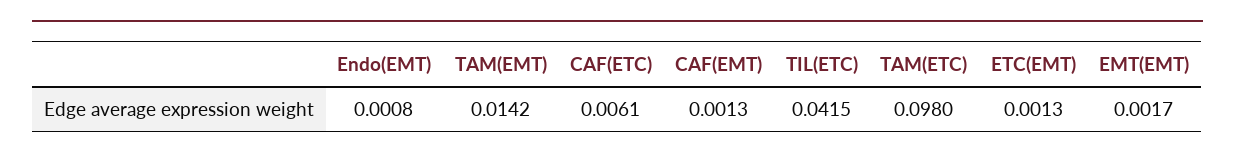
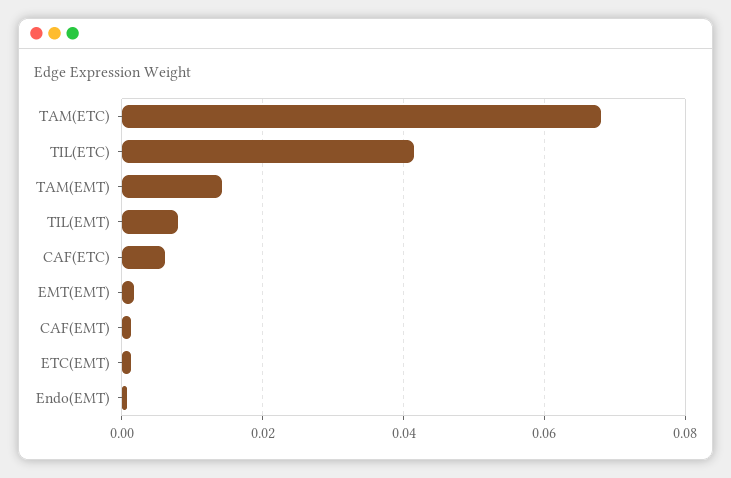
  {
    "Endo(EMT)": 0.0008,
    "TAM(EMT)": 0.0142,
    "CAF(ETC)": 0.0061,
    "CAF(EMT)": 0.0013,
    "TIL(ETC)": 0.0415,
-   "TAM(ETC)": 0.098,
+   "TAM(ETC)": 0.068,
    "ETC(EMT)": 0.0013,
-   "EMT(EMT)": 0.0017
+   "EMT(EMT)": 0.0017,
+   "TIL(EMT)": 0.008
  }

